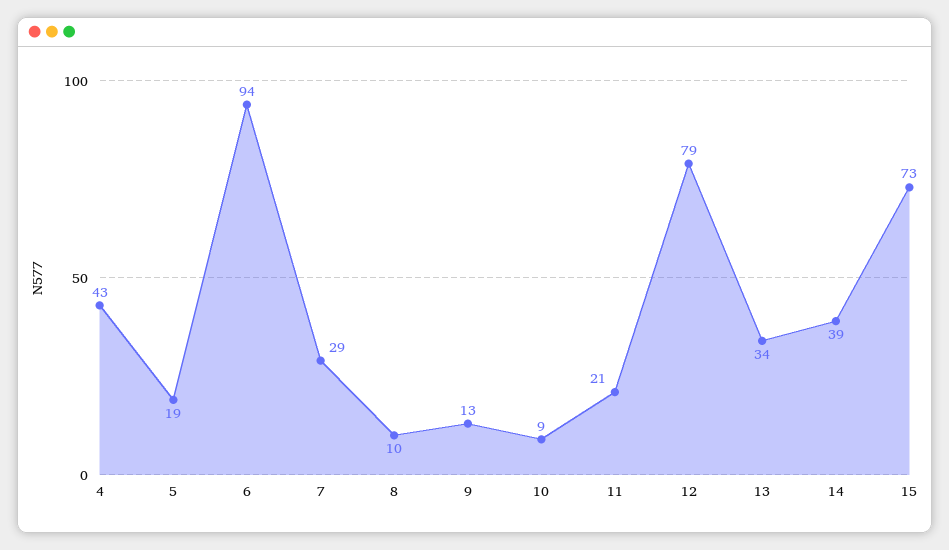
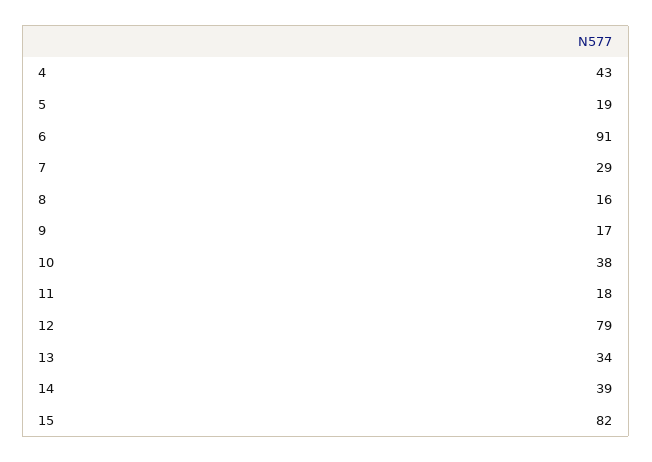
  {
    "4": 43,
    "5": 19,
-   "6": 94,
+   "6": 91,
    "7": 29,
-   "8": 10,
+   "8": 16,
-   "9": 13,
+   "9": 17,
-   "10": 9,
+   "10": 38,
-   "11": 21,
+   "11": 18,
    "12": 79,
    "13": 34,
    "14": 39,
-   "15": 73
+   "15": 82
  }

